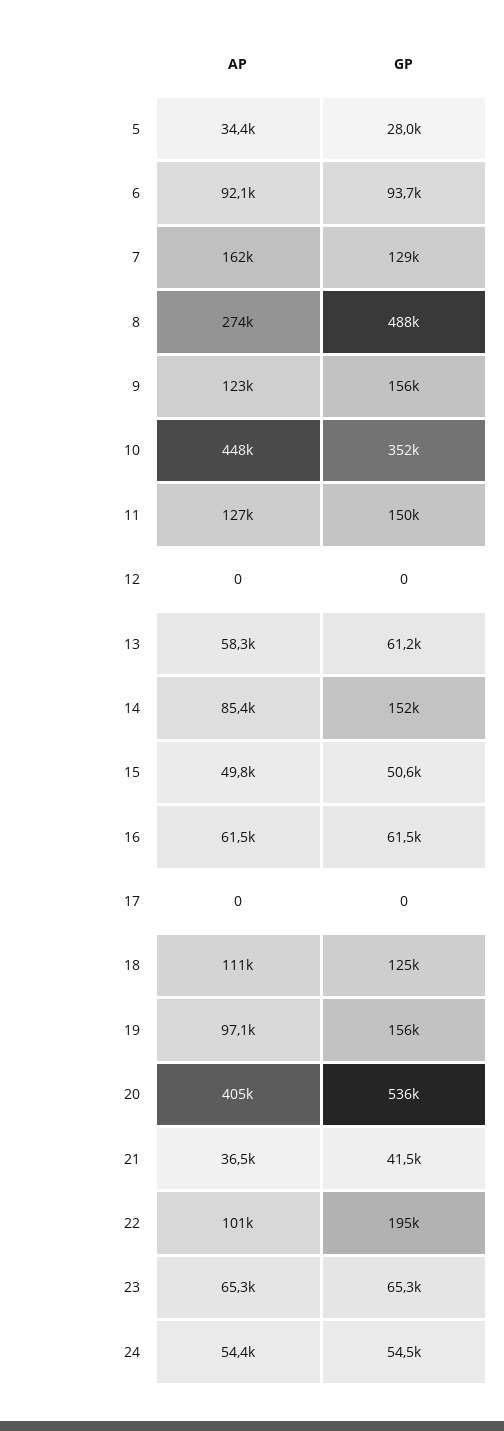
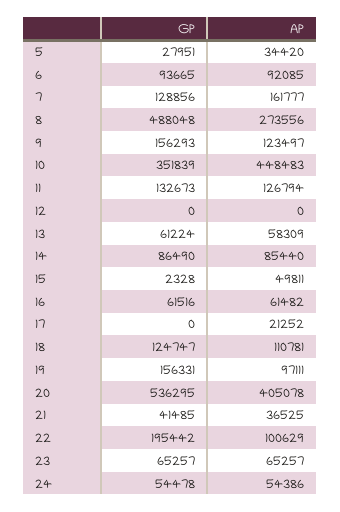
  {
    "AP": {
      "5": 34420,
      "6": 92085,
      "7": 161777,
      "8": 273556,
      "9": 123497,
      "10": 448483,
      "11": 126794,
      "12": 0,
      "13": 58309,
      "14": 85440,
      "15": 49811,
      "16": 61482,
-     "17": 0,
+     "17": 21252,
      "18": 110781,
      "19": 97111,
      "20": 405078,
      "21": 36525,
      "22": 100629,
      "23": 65257,
      "24": 54386
    },
    "GP": {
      "5": 27951,
      "6": 93665,
      "7": 128856,
      "8": 488048,
      "9": 156293,
      "10": 351839,
-     "11": 150000,
+     "11": 132673,
      "12": 0,
      "13": 61224,
-     "14": 152000,
+     "14": 86490,
-     "15": 50600,
+     "15": 2328,
      "16": 61516,
      "17": 0,
      "18": 124747,
      "19": 156331,
      "20": 536295,
      "21": 41485,
      "22": 195442,
      "23": 65257,
      "24": 54478
    }
  }

